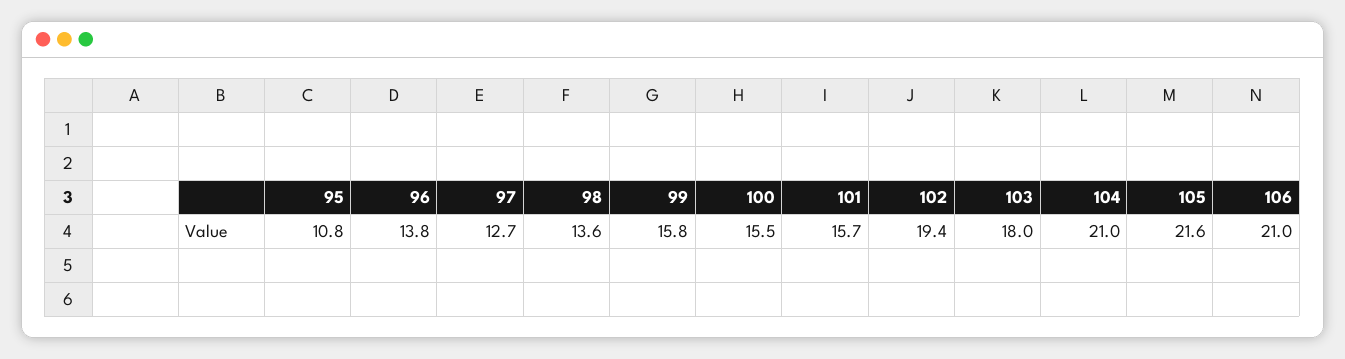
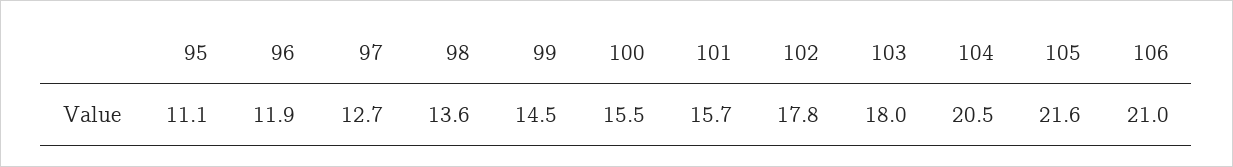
  {
-   "95": 10.8,
+   "95": 11.1,
-   "96": 13.8,
+   "96": 11.9,
    "97": 12.7,
    "98": 13.6,
-   "99": 15.8,
+   "99": 14.5,
    "100": 15.5,
    "101": 15.7,
-   "102": 19.4,
+   "102": 17.8,
    "103": 18,
-   "104": 21,
+   "104": 20.5,
    "105": 21.6,
    "106": 21
  }

